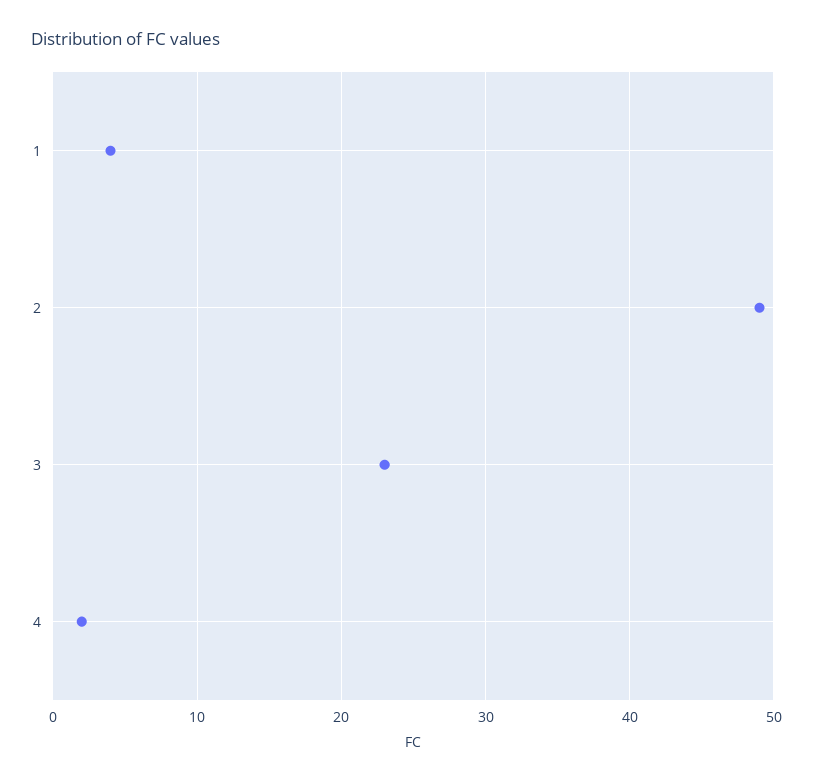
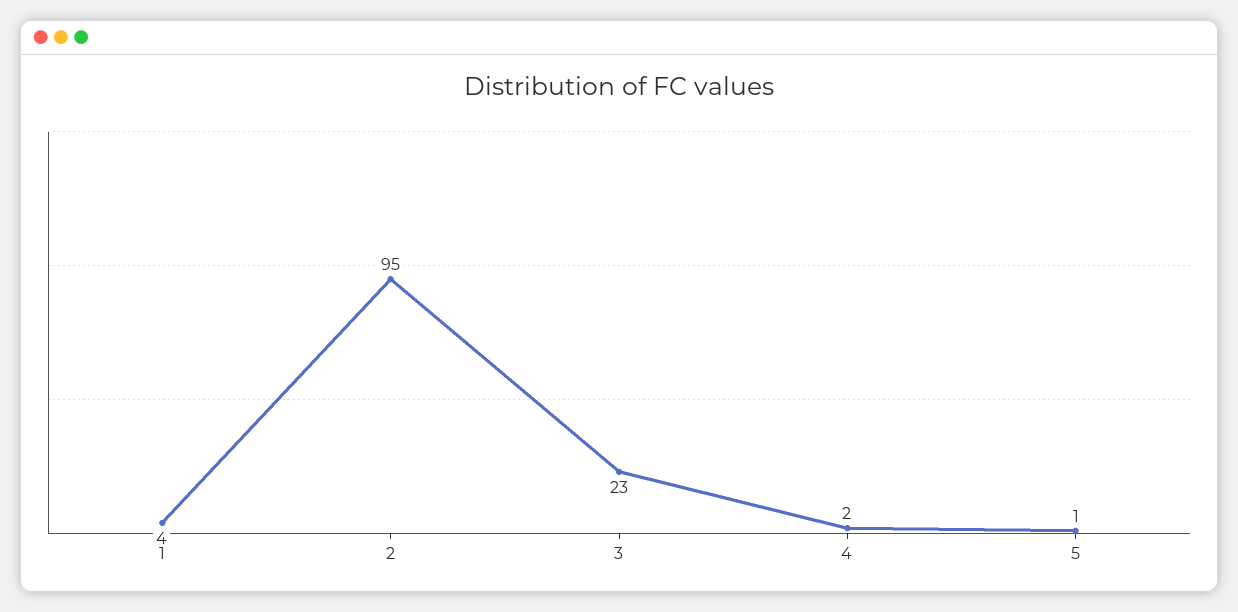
  {
    "1": 4,
-   "2": 49,
+   "2": 95,
    "3": 23,
-   "4": 2
+   "4": 2,
+   "5": 1
  }

